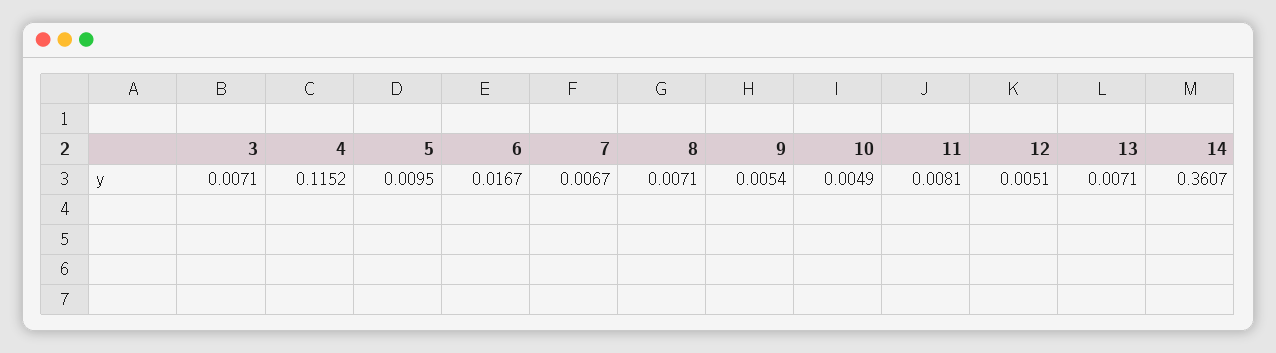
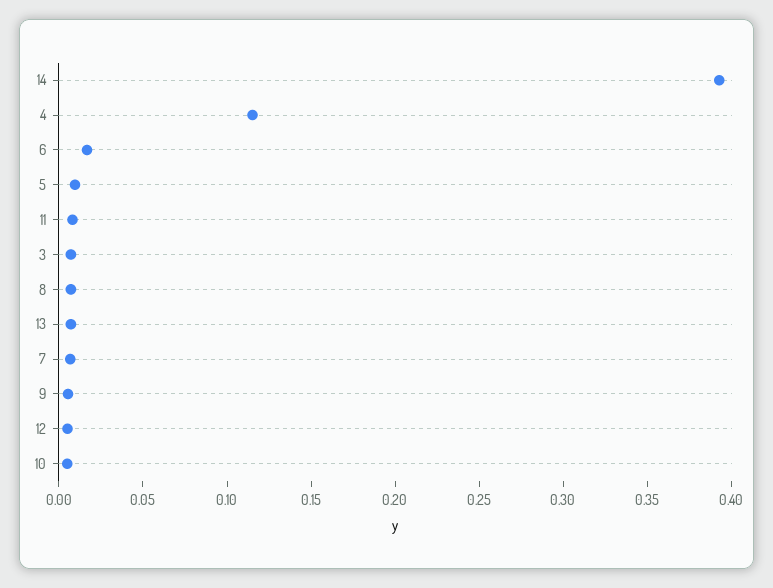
  {
    "3": 0.0071,
    "4": 0.1152,
    "5": 0.0095,
    "6": 0.0167,
    "7": 0.0067,
    "8": 0.0071,
    "9": 0.0054,
    "10": 0.0049,
    "11": 0.0081,
    "12": 0.0051,
    "13": 0.0071,
-   "14": 0.3607
+   "14": 0.39
  }

